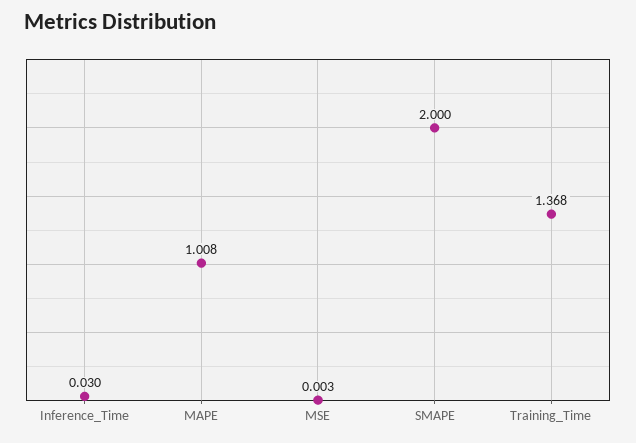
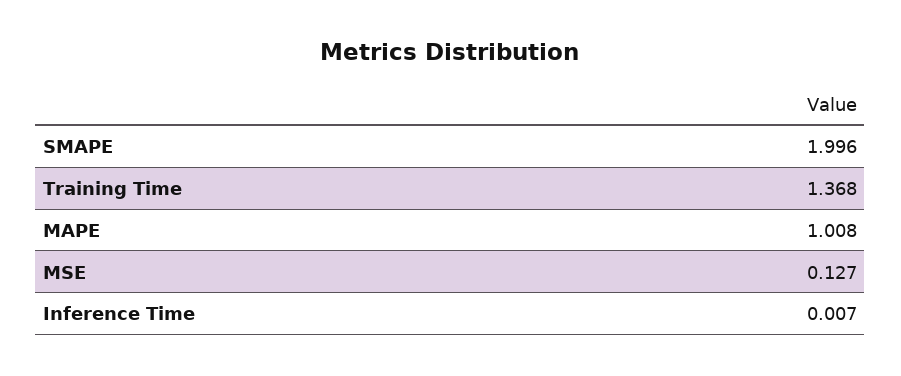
  {
-   "Inference_Time": 0.03,
+   "Inference_Time": 0.007,
    "MAPE": 1.008,
-   "MSE": 0.003,
+   "MSE": 0.127,
-   "SMAPE": 2,
+   "SMAPE": 1.996,
    "Training_Time": 1.368
  }

